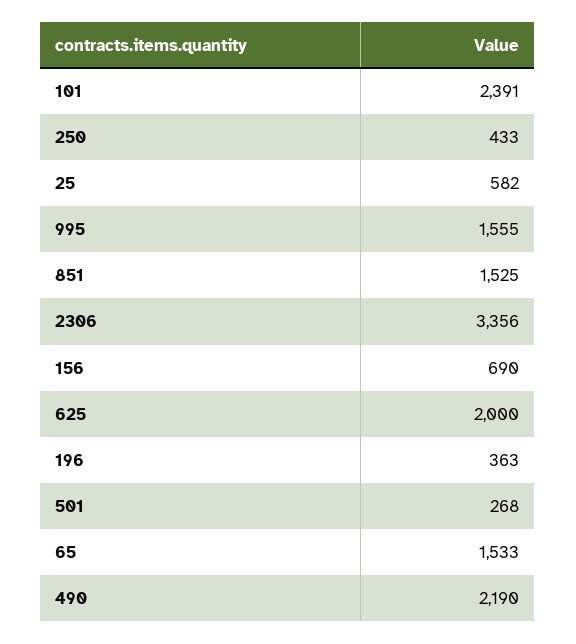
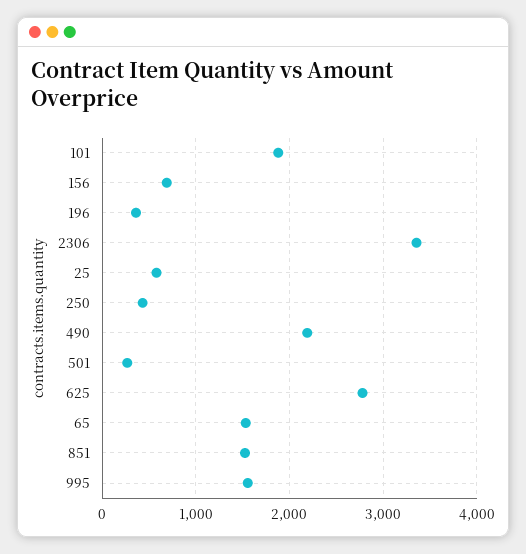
  {
-   "101": 2391,
+   "101": 1900,
    "250": 433,
    "25": 582,
    "995": 1555,
    "851": 1525,
    "2306": 3356,
    "156": 690,
-   "625": 2000,
+   "625": 2800,
    "196": 363,
    "501": 268,
    "65": 1533,
    "490": 2190
  }

